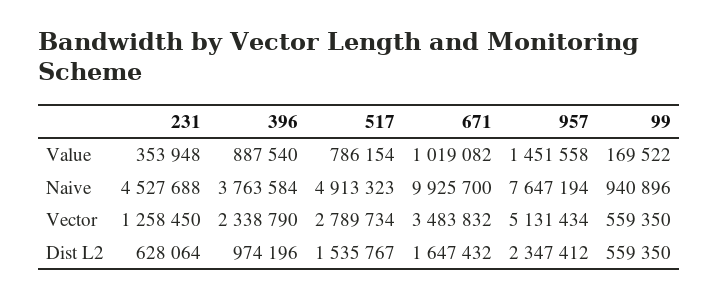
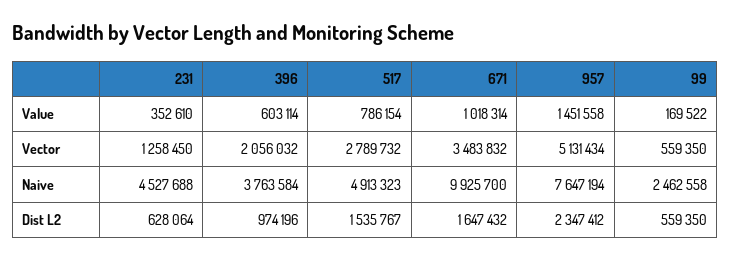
  {
    "231": {
-     "Value": 353948,
+     "Value": 352610,
      "Naive": 4527688,
      "Vector": 1258450,
      "Dist L2": 628064
    },
    "396": {
-     "Value": 887540,
+     "Value": 603114,
      "Naive": 3763584,
-     "Vector": 2338790,
+     "Vector": 2056032,
      "Dist L2": 974196
    },
    "517": {
      "Value": 786154,
      "Naive": 4913323,
-     "Vector": 2789734,
+     "Vector": 2789732,
      "Dist L2": 1535767
    },
    "671": {
-     "Value": 1019082,
+     "Value": 1018314,
      "Naive": 9925700,
      "Vector": 3483832,
      "Dist L2": 1647432
    },
    "957": {
      "Value": 1451558,
      "Naive": 7647194,
      "Vector": 5131434,
      "Dist L2": 2347412
    },
    "99": {
      "Value": 169522,
-     "Naive": 940896,
+     "Naive": 2462558,
      "Vector": 559350,
      "Dist L2": 559350
    }
  }

